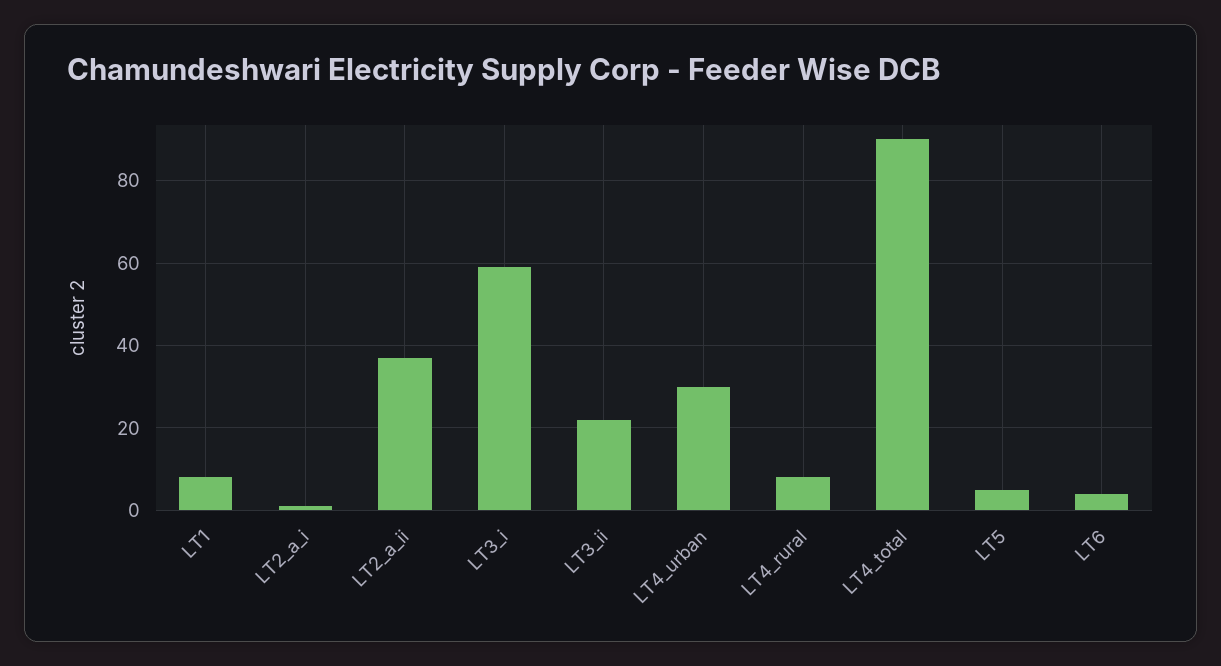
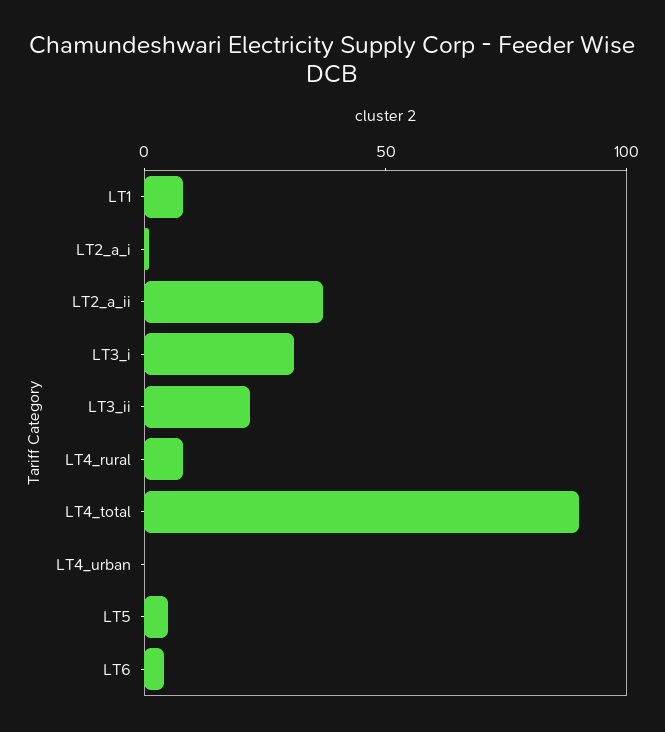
  {
    "LT1": 10,
    "LT2_a_i": 0,
    "LT2_a_ii": 35,
-   "LT3_i": 60,
+   "LT3_i": 30,
    "LT3_ii": 20,
-   "LT4_urban": 30,
+   "LT4_urban": 0,
    "LT4_rural": 10,
    "LT4_total": 90,
    "LT5": 5,
    "LT6": 5
  }

